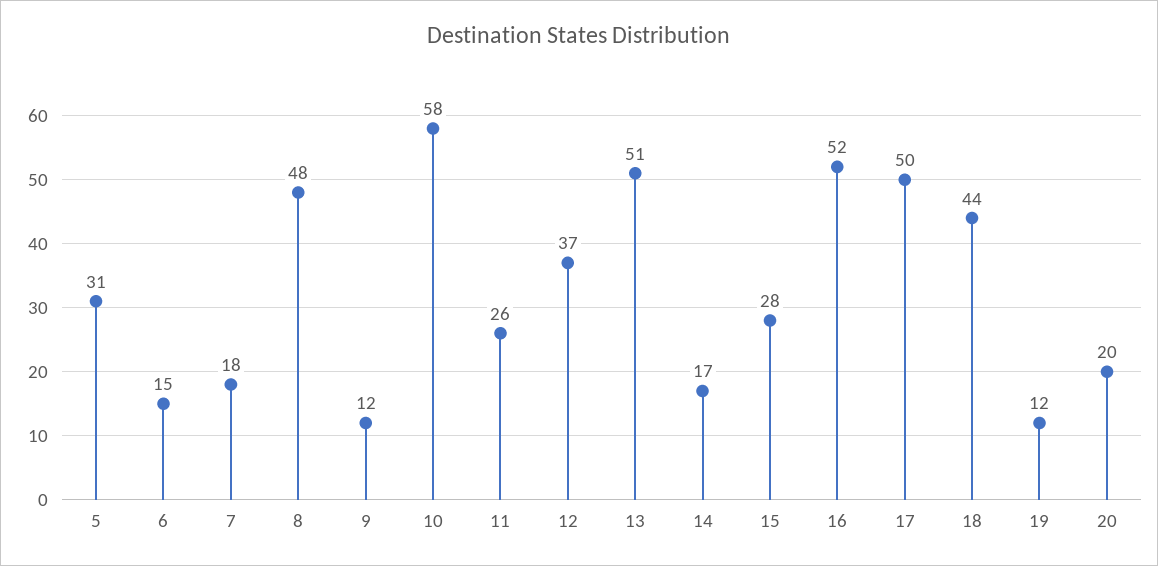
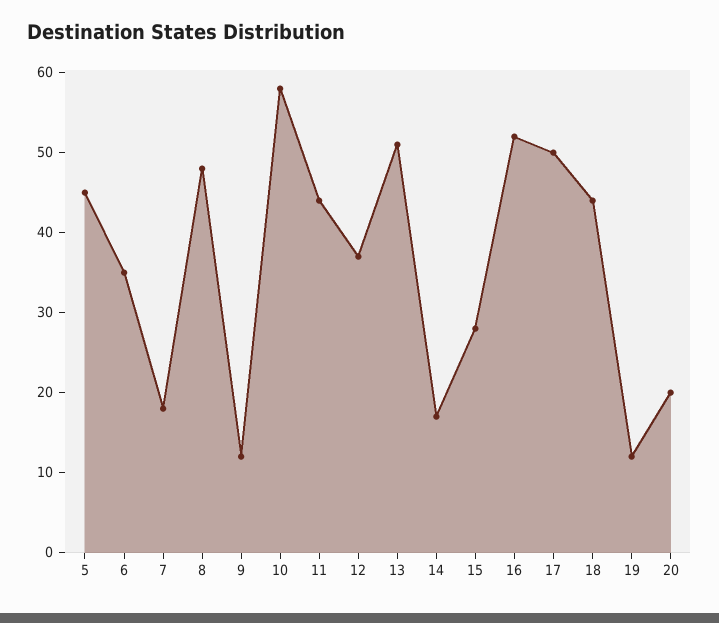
  {
-   "5": 31,
+   "5": 45,
-   "6": 15,
+   "6": 35,
    "7": 18,
    "8": 48,
    "9": 12,
    "10": 58,
-   "11": 26,
+   "11": 45,
    "12": 37,
    "13": 51,
    "14": 17,
    "15": 28,
    "16": 52,
    "17": 50,
    "18": 44,
    "19": 12,
    "20": 20
  }

